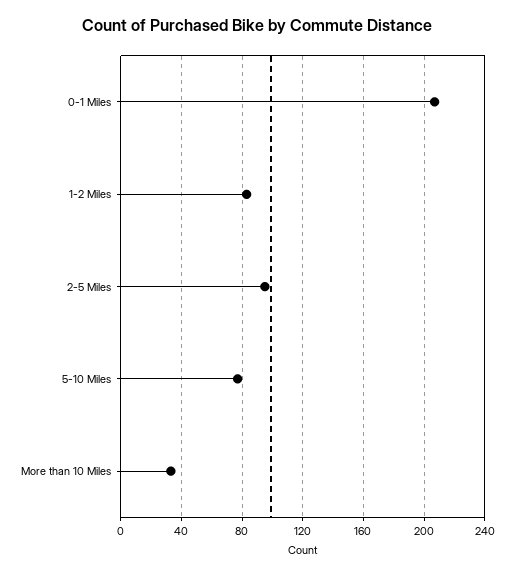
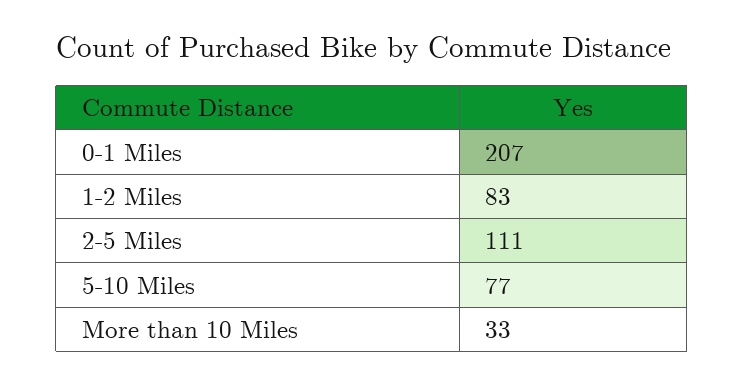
  {
    "0-1 Miles": 207,
    "1-2 Miles": 83,
-   "2-5 Miles": 95,
+   "2-5 Miles": 111,
    "5-10 Miles": 77,
    "More than 10 Miles": 33
  }

